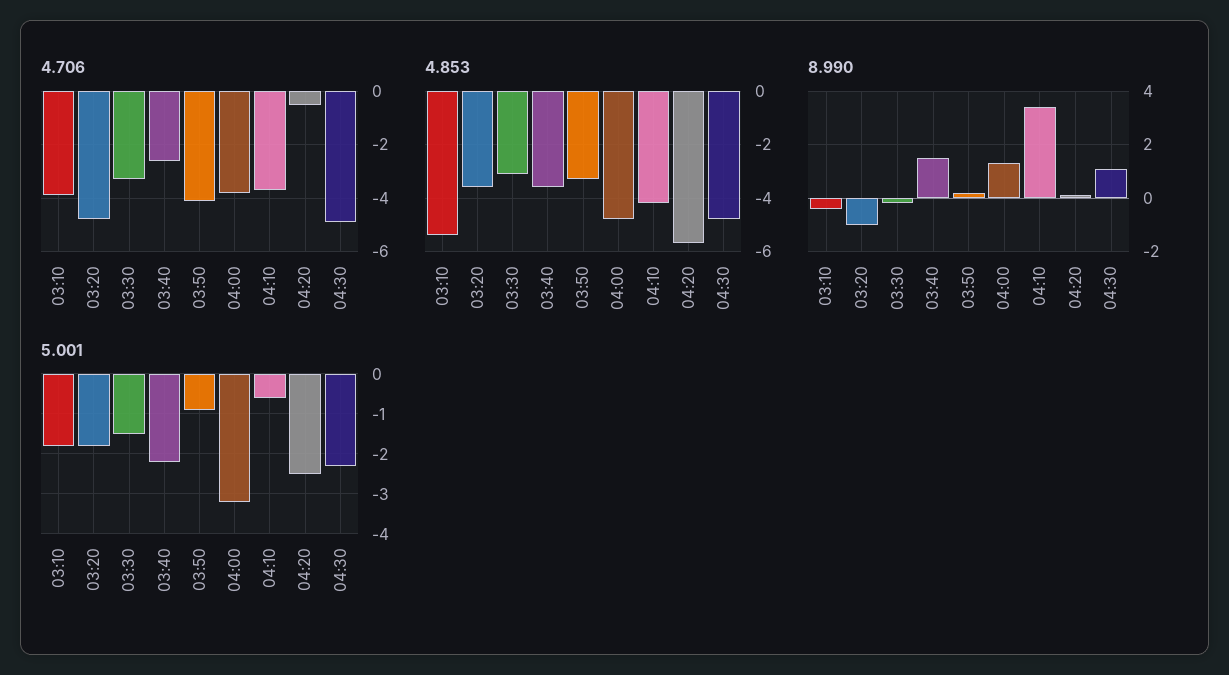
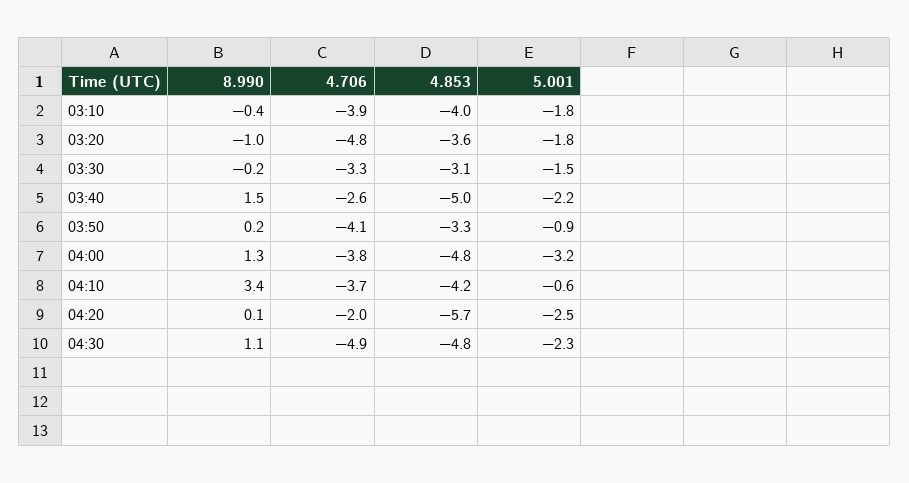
  {
    "4.706": {
      "03:10": -3.9,
      "03:20": -4.8,
      "03:30": -3.3,
      "03:40": -2.6,
      "03:50": -4.1,
      "04:00": -3.8,
      "04:10": -3.7,
-     "04:20": -0.5,
+     "04:20": -2,
      "04:30": -4.9
    },
    "4.853": {
-     "03:10": -5.5,
+     "03:10": -4,
      "03:20": -3.6,
      "03:30": -3.1,
-     "03:40": -3.5,
+     "03:40": -5,
      "03:50": -3.3,
      "04:00": -4.8,
      "04:10": -4.2,
      "04:20": -5.7,
      "04:30": -4.8
    },
    "8.990": {
      "03:10": -0.4,
      "03:20": -1,
      "03:30": -0.2,
      "03:40": 1.5,
      "03:50": 0.2,
      "04:00": 1.3,
      "04:10": 3.4,
      "04:20": 0.1,
      "04:30": 1.1
    },
    "5.001": {
      "03:10": -1.8,
      "03:20": -1.8,
      "03:30": -1.5,
      "03:40": -2.2,
      "03:50": -0.9,
      "04:00": -3.2,
      "04:10": -0.6,
      "04:20": -2.5,
      "04:30": -2.3
    }
  }

